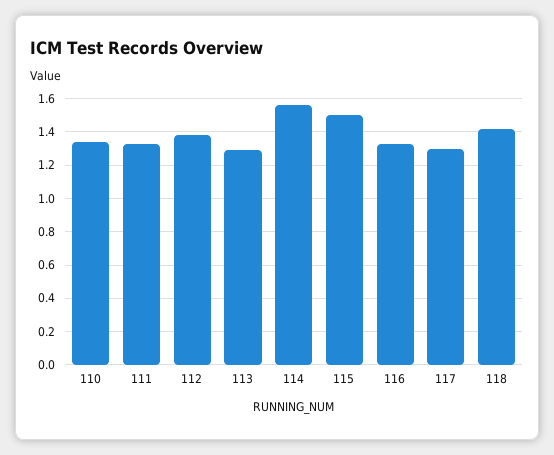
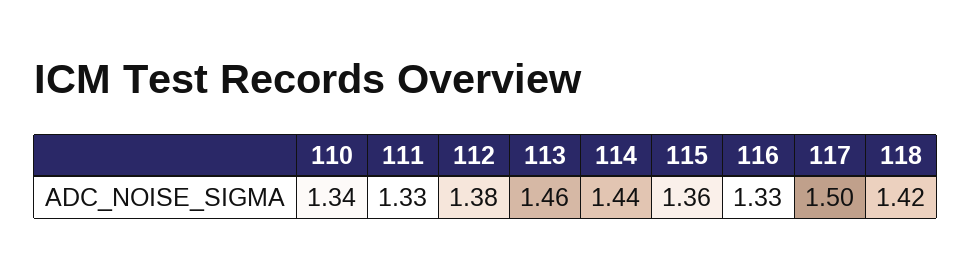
  {
    "110": 1.34,
    "111": 1.33,
    "112": 1.38,
-   "113": 1.3,
+   "113": 1.46,
-   "114": 1.55,
+   "114": 1.44,
-   "115": 1.5,
+   "115": 1.36,
    "116": 1.33,
-   "117": 1.3,
+   "117": 1.5,
    "118": 1.42
  }

